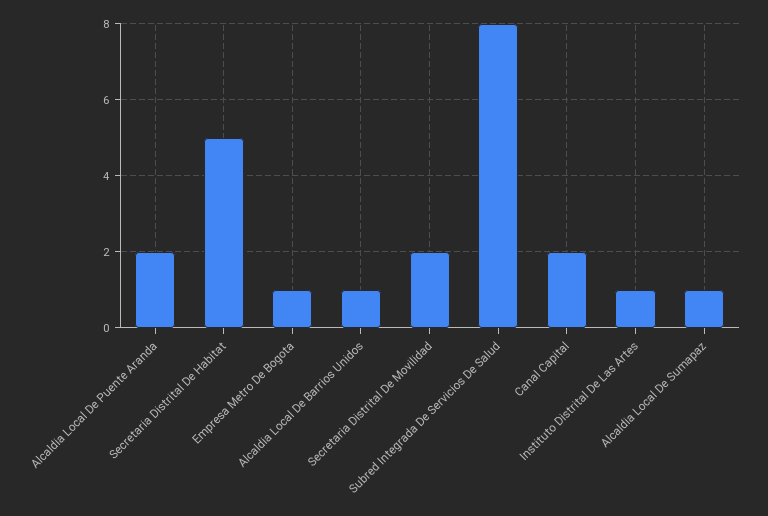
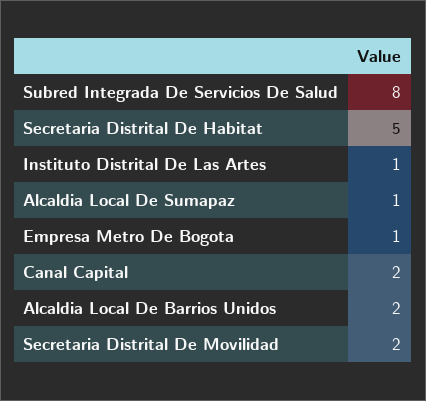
  {
-   "Alcaldia Local De Puente Aranda": 2,
    "Secretaria Distrital De Habitat": 5,
    "Empresa Metro De Bogota": 1,
-   "Alcaldia Local De Barrios Unidos": 1,
+   "Alcaldia Local De Barrios Unidos": 2,
    "Secretaria Distrital De Movilidad": 2,
    "Subred Integrada De Servicios De Salud": 8,
    "Canal Capital": 2,
    "Instituto Distrital De Las Artes": 1,
    "Alcaldia Local De Sumapaz": 1
  }

